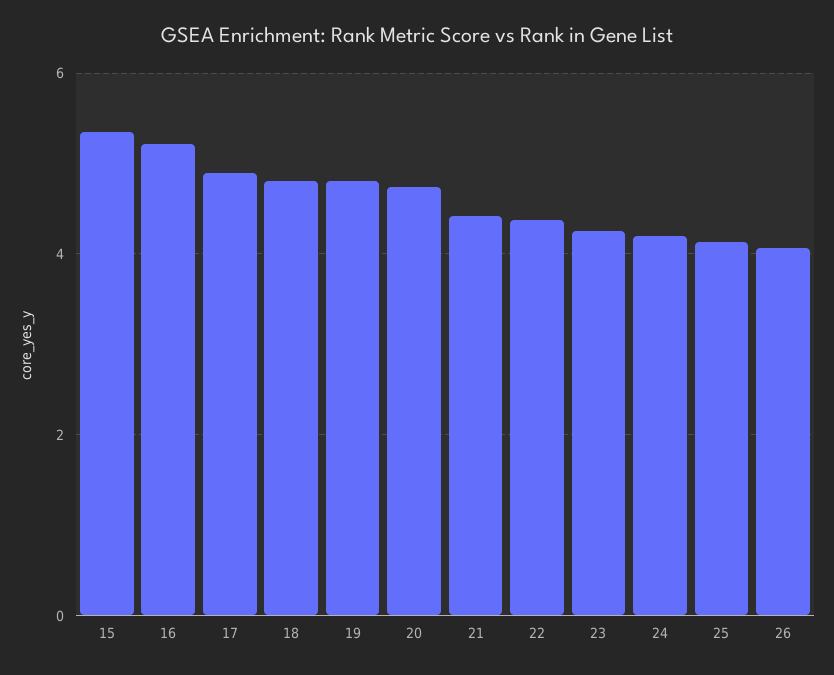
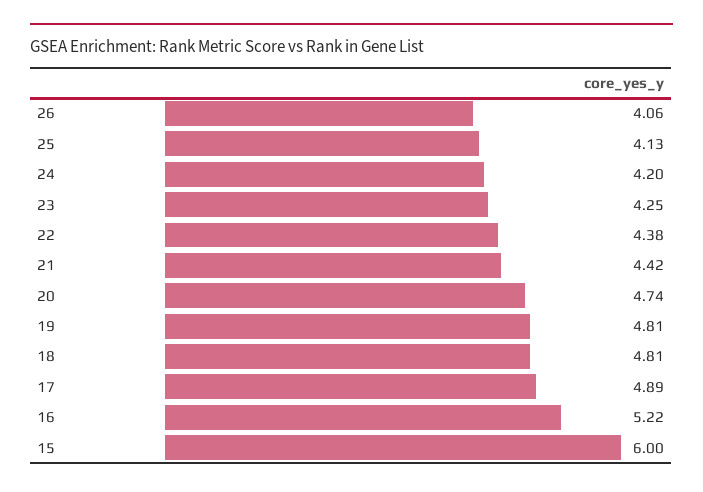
  {
-   "15": 5.4,
+   "15": 6,
    "16": 5.22,
    "17": 4.89,
    "18": 4.81,
    "19": 4.81,
    "20": 4.74,
    "21": 4.42,
    "22": 4.38,
    "23": 4.25,
    "24": 4.2,
    "25": 4.13,
    "26": 4.06
  }

